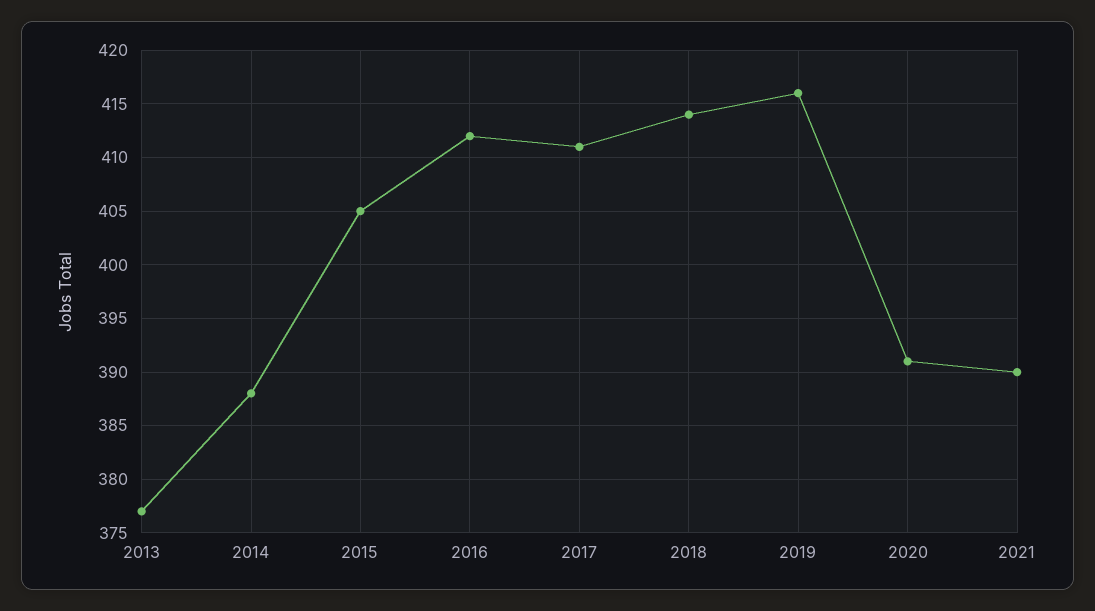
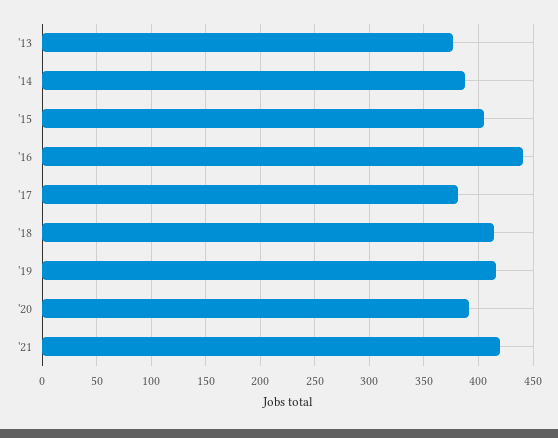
  {
    "2013": 377,
    "2014": 388,
    "2015": 405,
-   "2016": 412,
+   "2016": 440,
-   "2017": 411,
+   "2017": 380,
    "2018": 414,
    "2019": 416,
    "2020": 391,
-   "2021": 390
+   "2021": 420
  }

